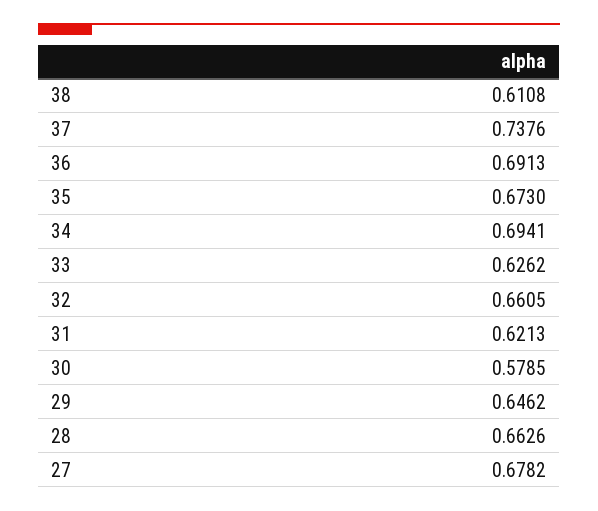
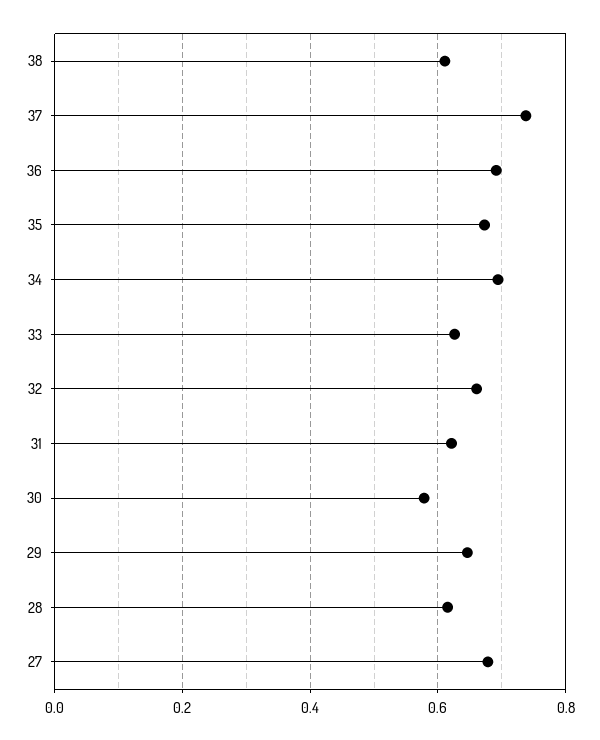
  {
    "38": 0.6108,
    "37": 0.7376,
    "36": 0.6913,
    "35": 0.673,
    "34": 0.6941,
    "33": 0.6262,
    "32": 0.6605,
    "31": 0.6213,
    "30": 0.5785,
    "29": 0.6462,
-   "28": 0.6626,
+   "28": 0.62,
    "27": 0.6782
  }

